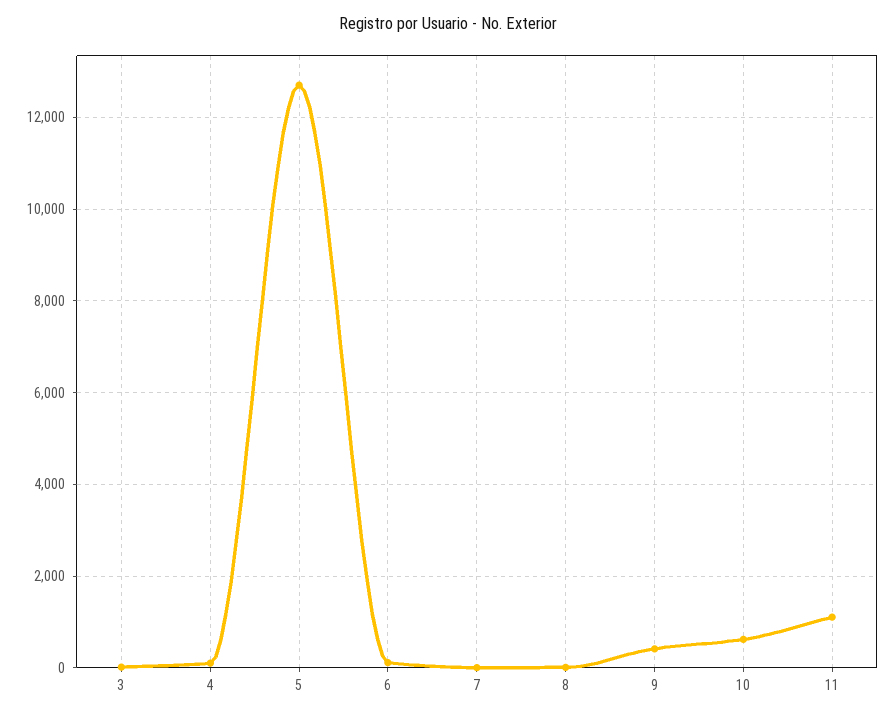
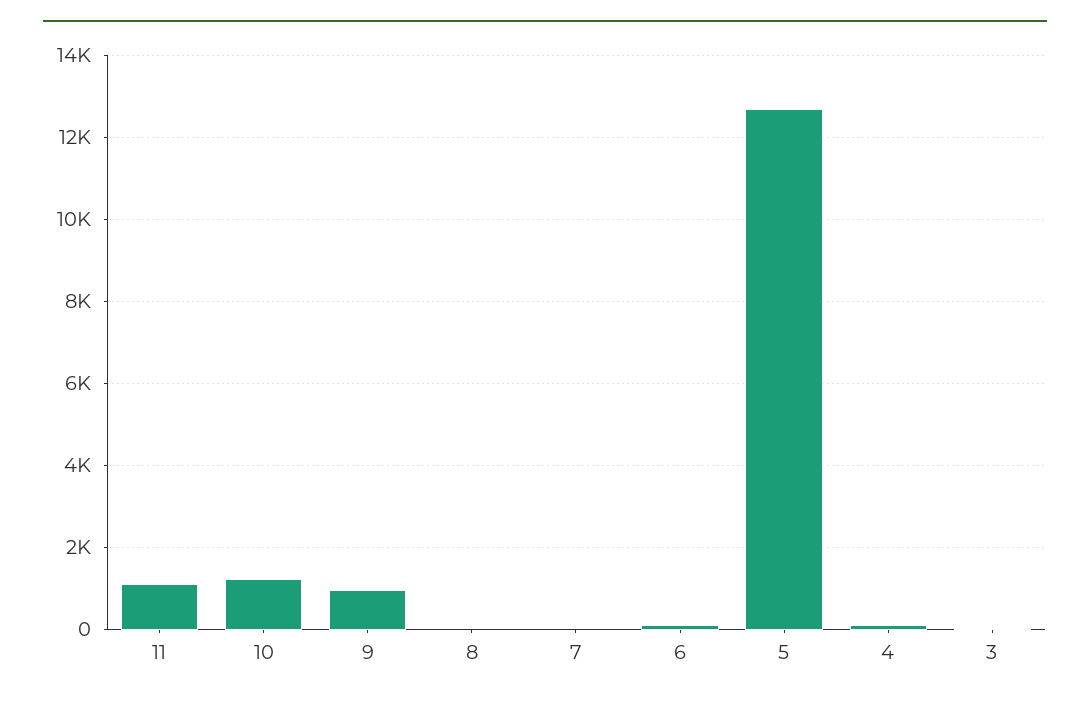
  {
    "3": 0,
    "4": 200,
    "5": 12800,
    "6": 200,
    "7": 0,
    "8": 0,
-   "9": 400,
+   "9": 1000,
-   "10": 600,
+   "10": 1200,
    "11": 1200
  }

